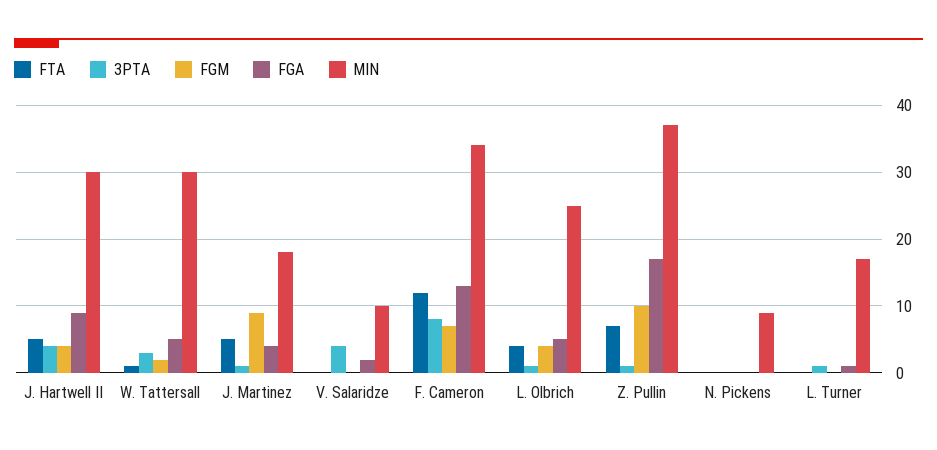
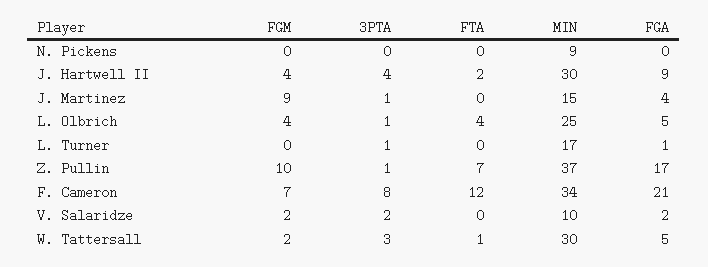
  {
    "FTA": {
-     "J. Hartwell II": 5,
+     "J. Hartwell II": 2,
      "W. Tattersall": 1,
-     "J. Martinez": 5,
+     "J. Martinez": 0,
      "V. Salaridze": 0,
      "F. Cameron": 12,
      "L. Olbrich": 4,
      "Z. Pullin": 7,
      "N. Pickens": 0,
      "L. Turner": 0
    },
    "3PTA": {
      "J. Hartwell II": 4,
      "W. Tattersall": 3,
      "J. Martinez": 1,
-     "V. Salaridze": 4,
+     "V. Salaridze": 2,
      "F. Cameron": 8,
      "L. Olbrich": 1,
      "Z. Pullin": 1,
      "N. Pickens": 0,
      "L. Turner": 1
    },
    "FGM": {
      "J. Hartwell II": 4,
      "W. Tattersall": 2,
      "J. Martinez": 9,
-     "V. Salaridze": 0,
+     "V. Salaridze": 2,
      "F. Cameron": 7,
      "L. Olbrich": 4,
      "Z. Pullin": 10,
      "N. Pickens": 0,
      "L. Turner": 0
    },
    "FGA": {
      "J. Hartwell II": 9,
      "W. Tattersall": 5,
      "J. Martinez": 4,
      "V. Salaridze": 2,
-     "F. Cameron": 13,
+     "F. Cameron": 21,
      "L. Olbrich": 5,
      "Z. Pullin": 17,
      "N. Pickens": 0,
      "L. Turner": 1
    },
    "MIN": {
      "J. Hartwell II": 30,
      "W. Tattersall": 30,
-     "J. Martinez": 18,
+     "J. Martinez": 15,
      "V. Salaridze": 10,
      "F. Cameron": 34,
      "L. Olbrich": 25,
      "Z. Pullin": 37,
      "N. Pickens": 9,
      "L. Turner": 17
    }
  }

